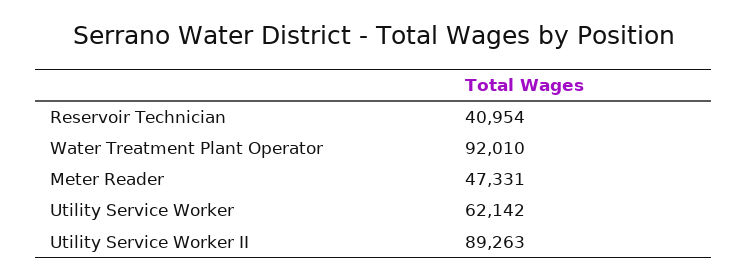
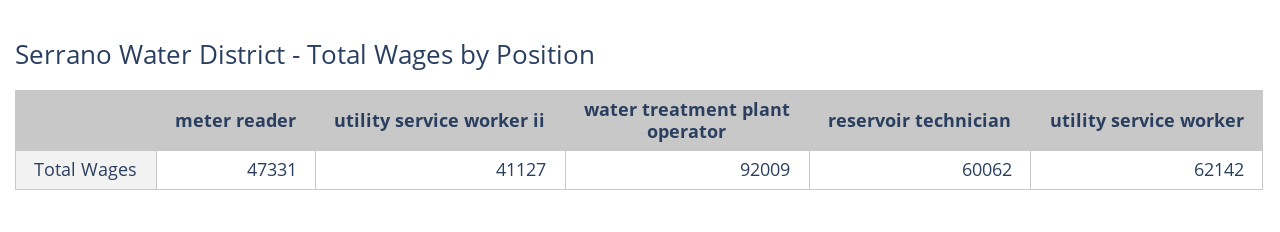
  {
-   "Reservoir Technician": 40954,
+   "Reservoir Technician": 60062,
-   "Water Treatment Plant Operator": 92010,
+   "Water Treatment Plant Operator": 92009,
    "Meter Reader": 47331,
    "Utility Service Worker": 62142,
-   "Utility Service Worker II": 89263
+   "Utility Service Worker II": 41127
  }

